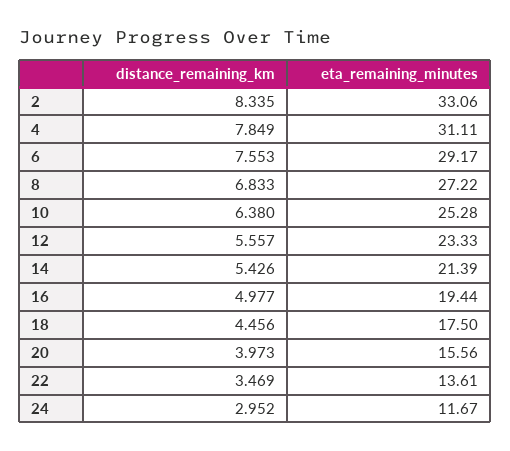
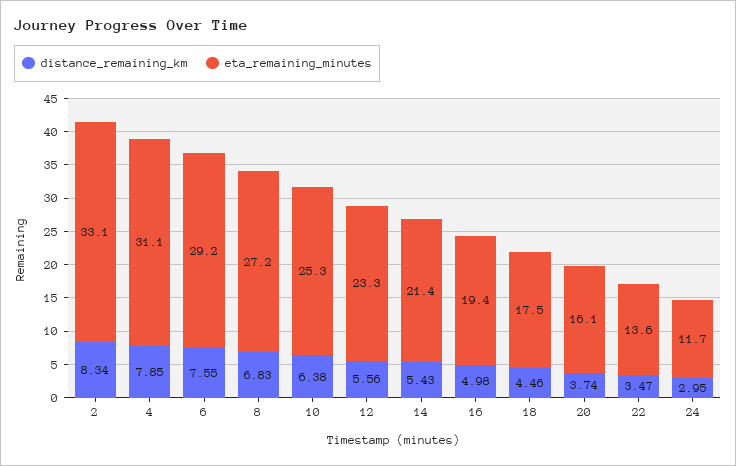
  {
    "distance_remaining_km": {
      "2": 8.335,
      "4": 7.849,
      "6": 7.553,
      "8": 6.833,
      "10": 6.38,
      "12": 5.557,
      "14": 5.426,
      "16": 4.977,
      "18": 4.456,
-     "20": 3.973,
+     "20": 3.74,
      "22": 3.469,
      "24": 2.952
    },
    "eta_remaining_minutes": {
      "2": 33.06,
      "4": 31.11,
      "6": 29.17,
      "8": 27.22,
      "10": 25.28,
      "12": 23.33,
      "14": 21.39,
      "16": 19.44,
      "18": 17.5,
-     "20": 15.56,
+     "20": 16.1,
      "22": 13.61,
      "24": 11.67
    }
  }

